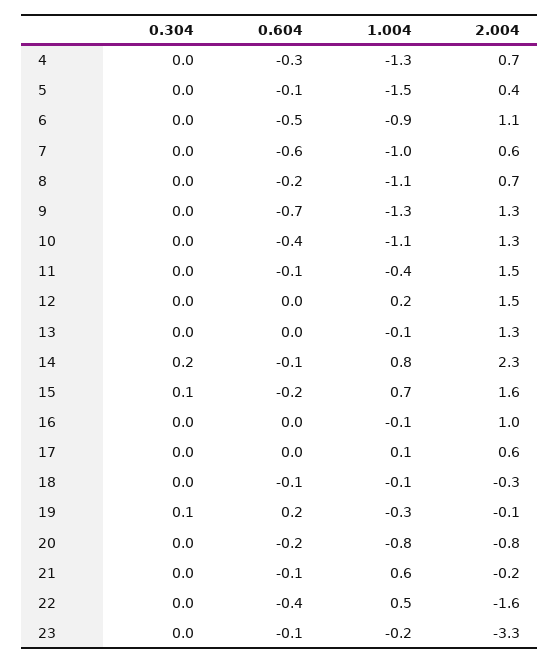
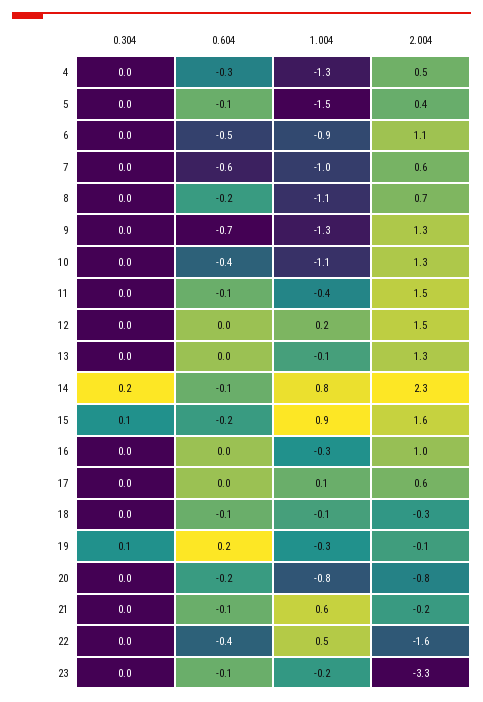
  {
    "0.304": {
      "4": 0,
      "5": 0,
      "6": 0,
      "7": 0,
      "8": 0,
      "9": 0,
      "10": 0,
      "11": 0,
      "12": 0,
      "13": 0,
      "14": 0.2,
      "15": 0.1,
      "16": 0,
      "17": 0,
      "18": 0,
      "19": 0.1,
      "20": 0,
      "21": 0,
      "22": 0,
      "23": 0
    },
    "0.604": {
      "4": -0.3,
      "5": -0.1,
      "6": -0.5,
      "7": -0.6,
      "8": -0.2,
      "9": -0.7,
      "10": -0.4,
      "11": -0.1,
      "12": 0,
      "13": 0,
      "14": -0.1,
      "15": -0.2,
      "16": 0,
      "17": 0,
      "18": -0.1,
      "19": 0.2,
      "20": -0.2,
      "21": -0.1,
      "22": -0.4,
      "23": -0.1
    },
    "1.004": {
      "4": -1.3,
      "5": -1.5,
      "6": -0.9,
      "7": -1,
      "8": -1.1,
      "9": -1.3,
      "10": -1.1,
      "11": -0.4,
      "12": 0.2,
      "13": -0.1,
      "14": 0.8,
-     "15": 0.7,
+     "15": 0.9,
-     "16": -0.1,
+     "16": -0.3,
      "17": 0.1,
      "18": -0.1,
      "19": -0.3,
      "20": -0.8,
      "21": 0.6,
      "22": 0.5,
      "23": -0.2
    },
    "2.004": {
-     "4": 0.7,
+     "4": 0.5,
      "5": 0.4,
      "6": 1.1,
      "7": 0.6,
      "8": 0.7,
      "9": 1.3,
      "10": 1.3,
      "11": 1.5,
      "12": 1.5,
      "13": 1.3,
      "14": 2.3,
      "15": 1.6,
      "16": 1,
      "17": 0.6,
      "18": -0.3,
      "19": -0.1,
      "20": -0.8,
      "21": -0.2,
      "22": -1.6,
      "23": -3.3
    }
  }

